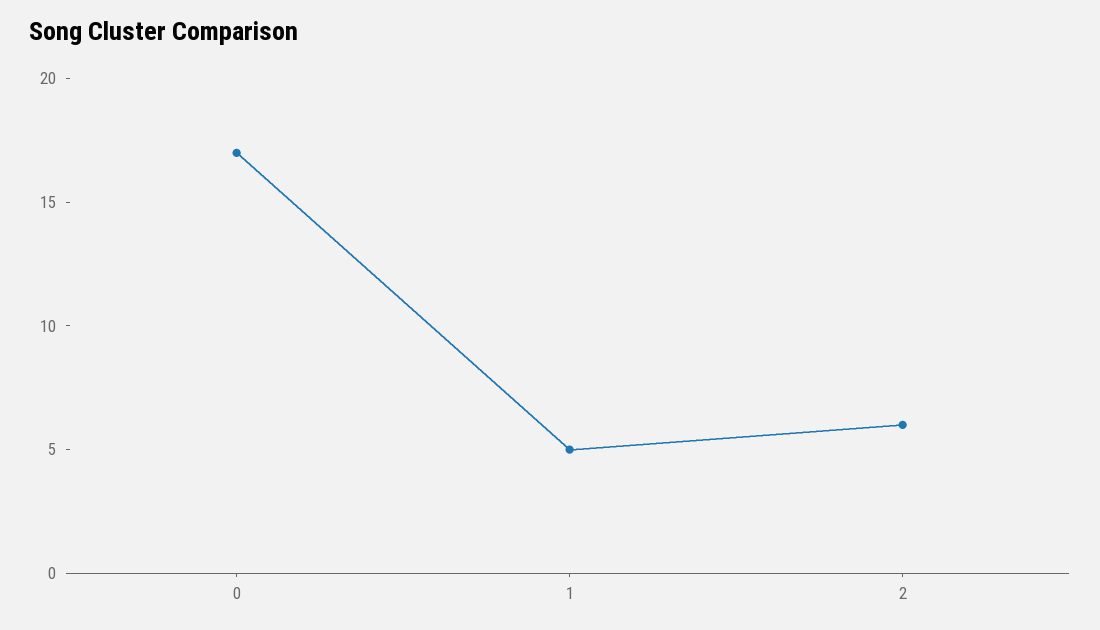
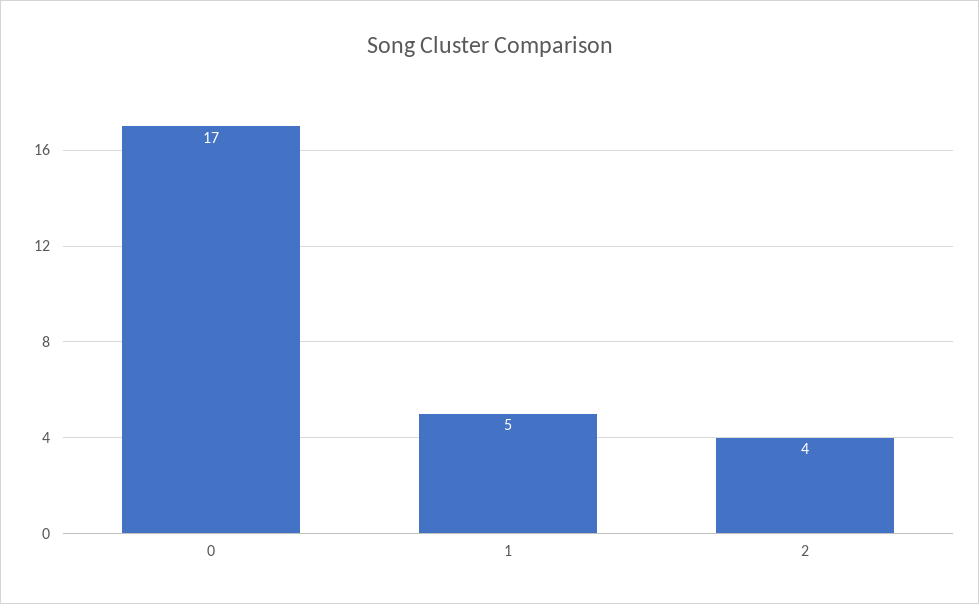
  {
    "0": 17,
    "1": 5,
-   "2": 6
+   "2": 4
  }

